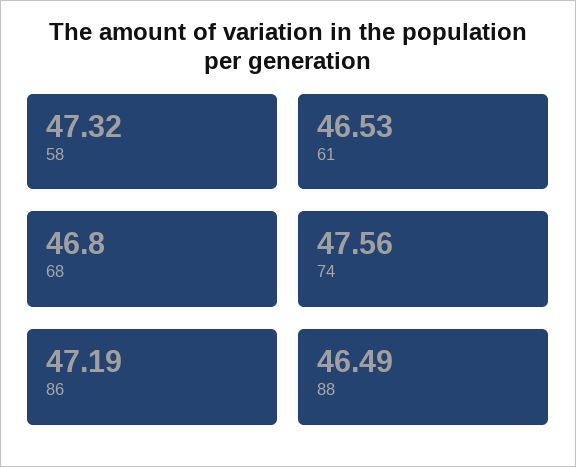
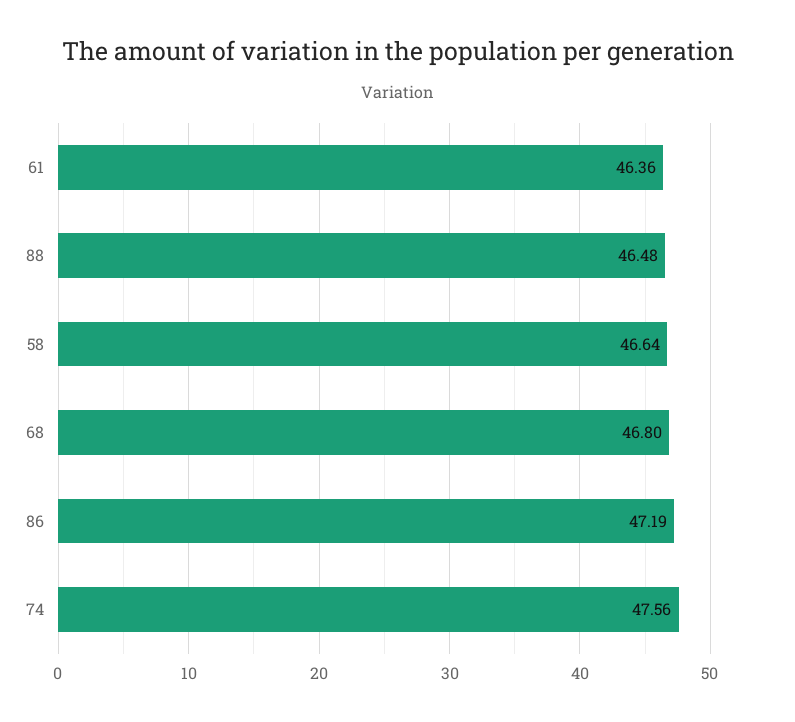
  {
-   "58": 47.32,
+   "58": 46.64,
-   "61": 46.53,
+   "61": 46.36,
    "68": 46.8,
    "74": 47.56,
    "86": 47.19,
-   "88": 46.49
+   "88": 46.48
  }

